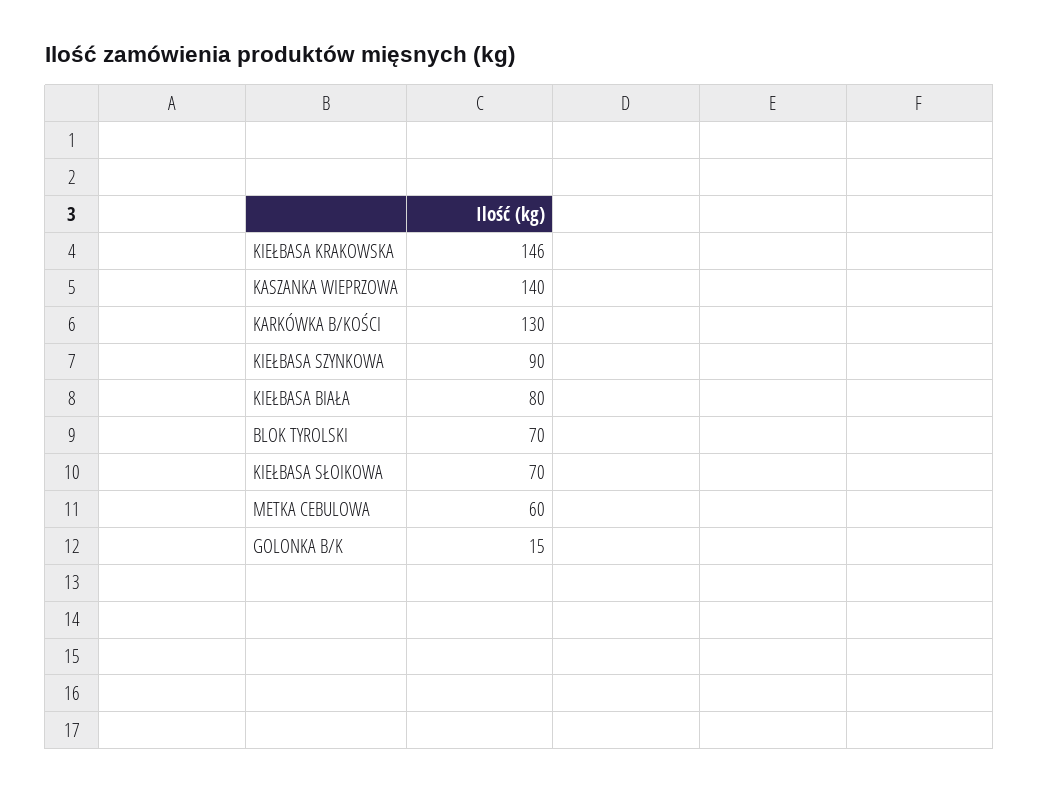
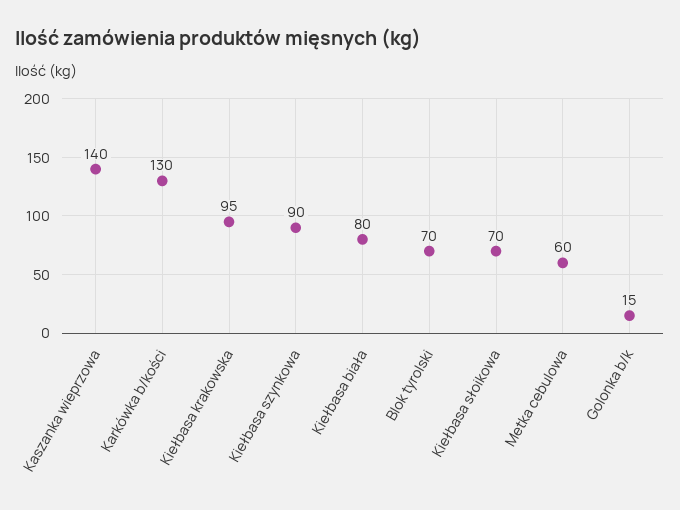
  {
-   "KIEŁBASA KRAKOWSKA": 146,
+   "KIEŁBASA KRAKOWSKA": 95,
    "KASZANKA WIEPRZOWA": 140,
    "KARKÓWKA B/KOŚCI": 130,
    "KIEŁBASA SZYNKOWA": 90,
    "KIEŁBASA BIAŁA": 80,
    "BLOK TYROLSKI": 70,
    "KIEŁBASA SŁOIKOWA": 70,
    "METKA CEBULOWA": 60,
    "GOLONKA B/K": 15
  }

